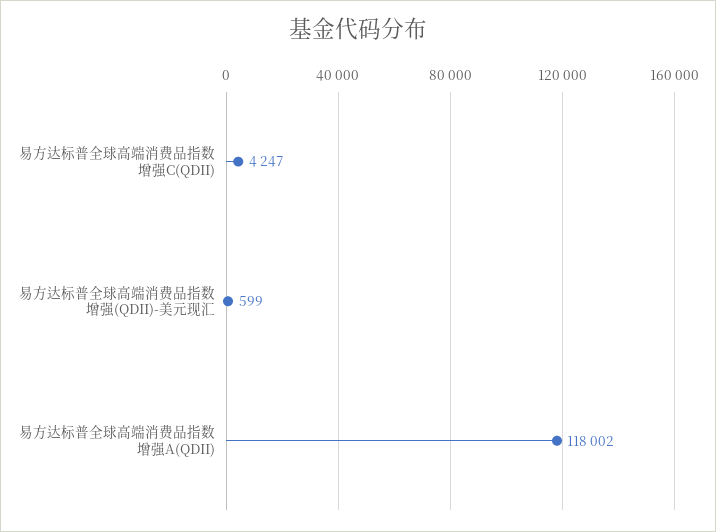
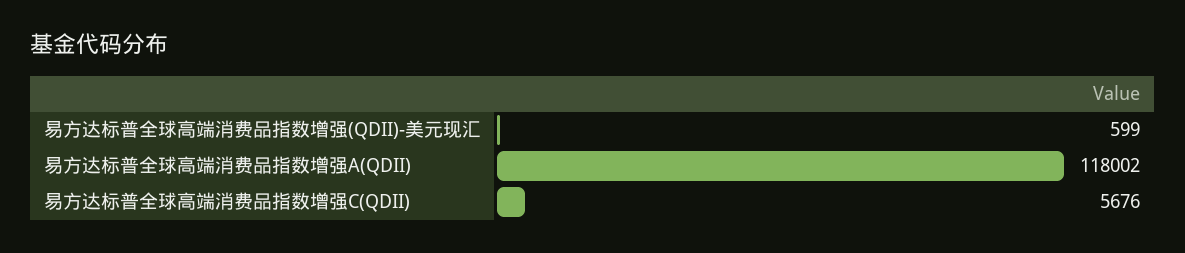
  {
-   "易方达标普全球高端消费品指数增强C(QDII)": 4247,
+   "易方达标普全球高端消费品指数增强C(QDII)": 5676,
    "易方达标普全球高端消费品指数增强(QDII)-美元现汇": 599,
    "易方达标普全球高端消费品指数增强A(QDII)": 118002
  }

